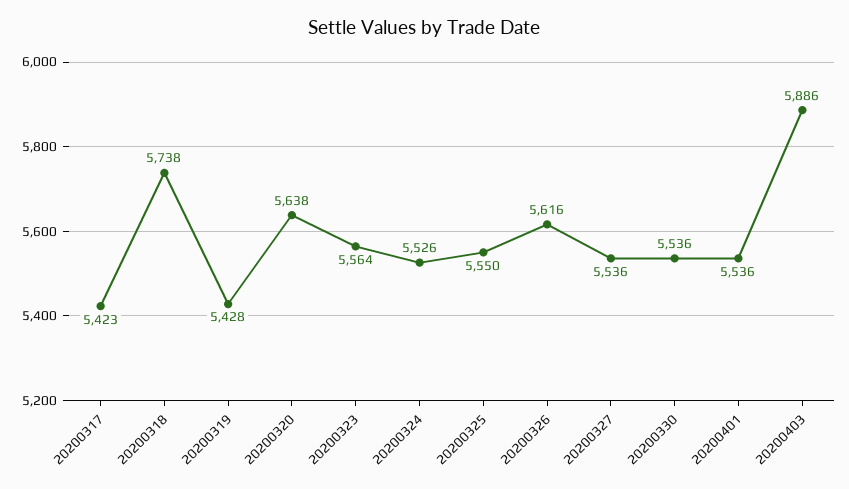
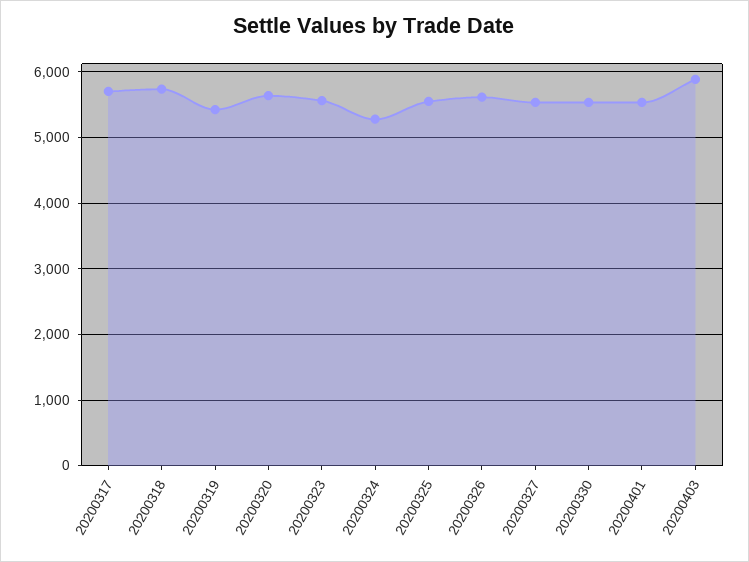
  {
-   "20200317": 5423,
+   "20200317": 5700,
    "20200318": 5738,
    "20200319": 5428,
    "20200320": 5638,
    "20200323": 5564,
-   "20200324": 5526,
+   "20200324": 5300,
    "20200325": 5550,
    "20200326": 5616,
    "20200327": 5536,
    "20200330": 5536,
    "20200401": 5536,
    "20200403": 5886
  }

